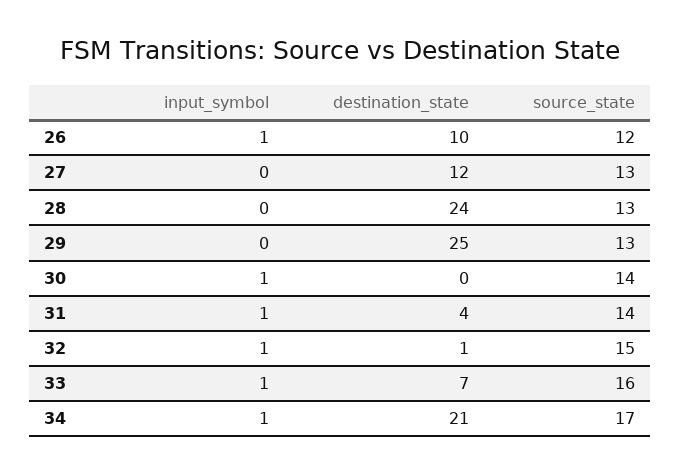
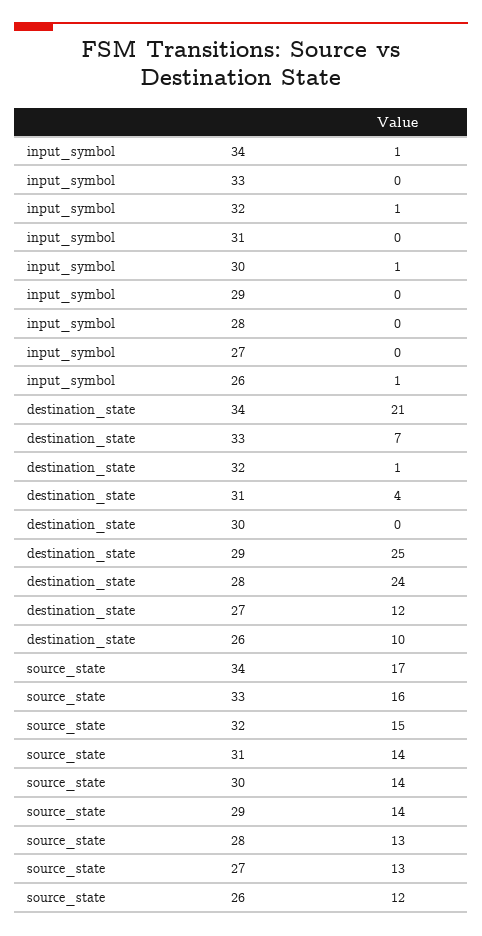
  {
    "input_symbol": {
      "26": 1,
      "27": 0,
      "28": 0,
      "29": 0,
      "30": 1,
-     "31": 1,
+     "31": 0,
      "32": 1,
-     "33": 1,
+     "33": 0,
      "34": 1
    },
    "destination_state": {
      "26": 10,
      "27": 12,
      "28": 24,
      "29": 25,
      "30": 0,
      "31": 4,
      "32": 1,
      "33": 7,
      "34": 21
    },
    "source_state": {
      "26": 12,
      "27": 13,
      "28": 13,
-     "29": 13,
+     "29": 14,
      "30": 14,
      "31": 14,
      "32": 15,
      "33": 16,
      "34": 17
    }
  }

